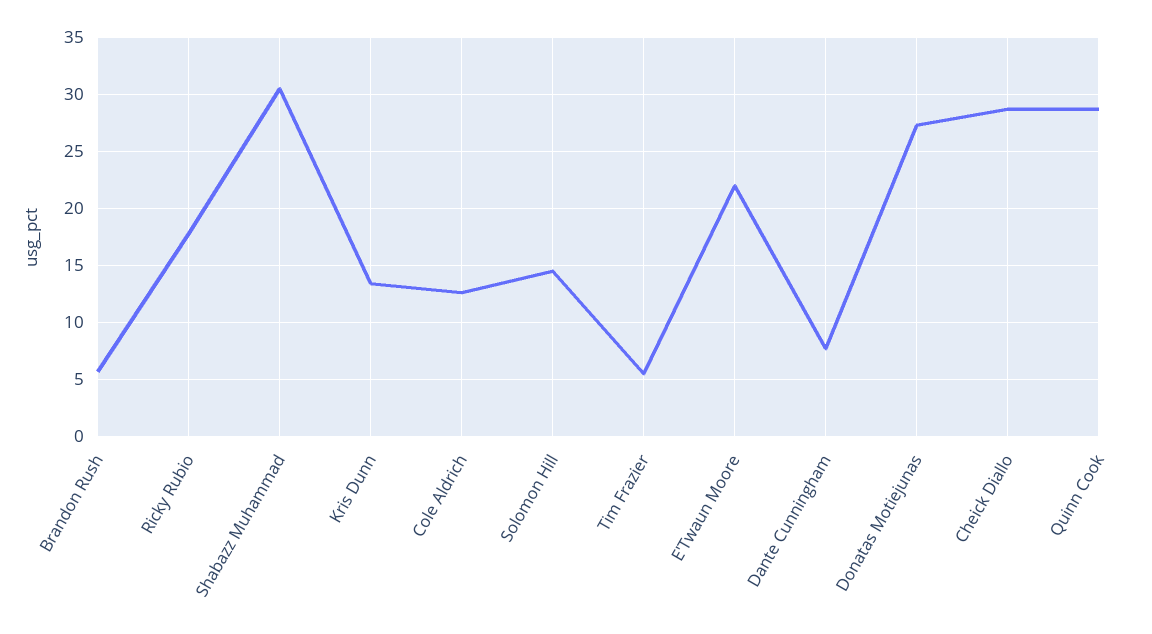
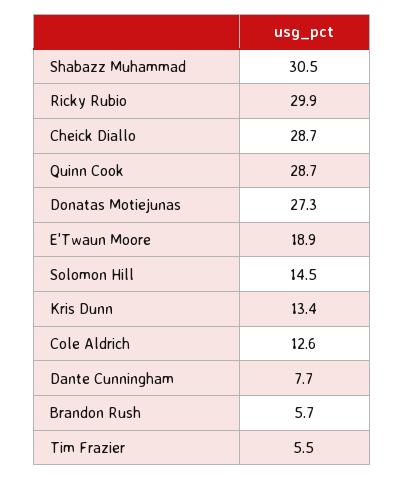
  {
    "Brandon Rush": 5.7,
-   "Ricky Rubio": 18,
+   "Ricky Rubio": 29.9,
    "Shabazz Muhammad": 30.5,
    "Kris Dunn": 13.4,
    "Cole Aldrich": 12.6,
    "Solomon Hill": 14.5,
    "Tim Frazier": 5.5,
-   "E'Twaun Moore": 22,
+   "E'Twaun Moore": 18.9,
    "Dante Cunningham": 7.7,
    "Donatas Motiejunas": 27.3,
    "Cheick Diallo": 28.7,
    "Quinn Cook": 28.7
  }

